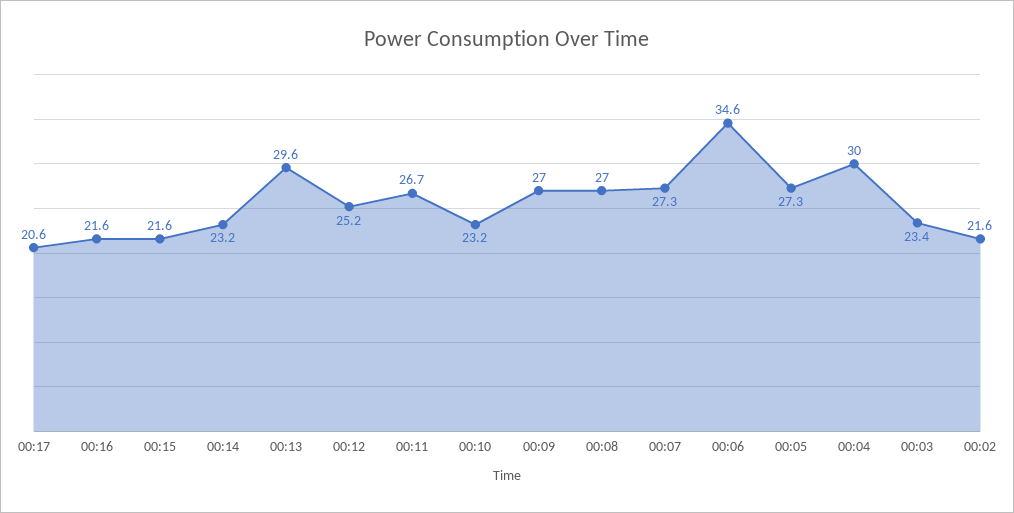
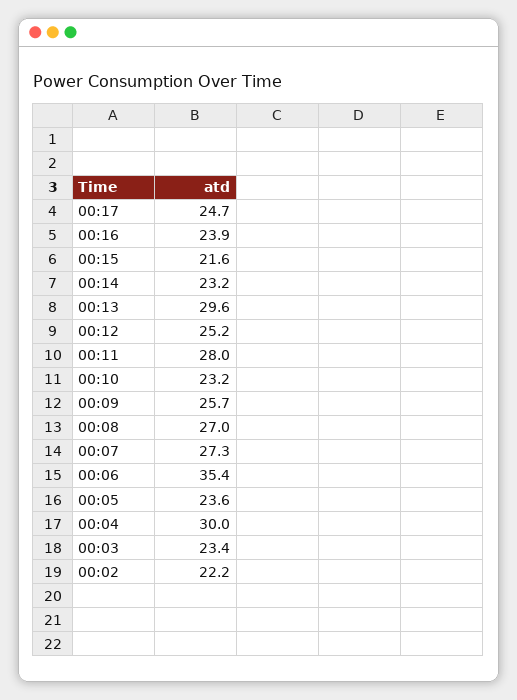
  {
-   "00:17": 20.6,
+   "00:17": 24.7,
-   "00:16": 21.6,
+   "00:16": 23.9,
    "00:15": 21.6,
    "00:14": 23.2,
    "00:13": 29.6,
    "00:12": 25.2,
-   "00:11": 26.7,
+   "00:11": 28,
    "00:10": 23.2,
-   "00:09": 27,
+   "00:09": 25.7,
    "00:08": 27,
    "00:07": 27.3,
-   "00:06": 34.6,
+   "00:06": 35.4,
-   "00:05": 27.3,
+   "00:05": 23.6,
    "00:04": 30,
    "00:03": 23.4,
-   "00:02": 21.6
+   "00:02": 22.2
  }

